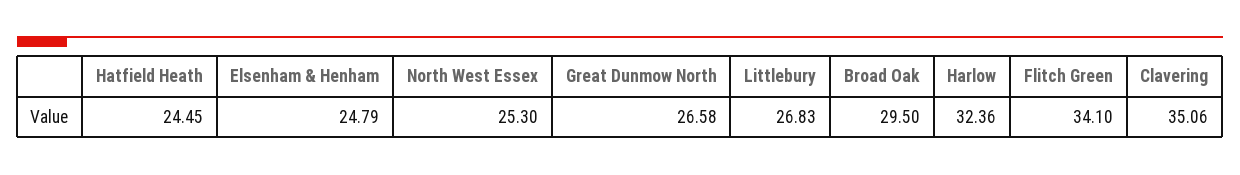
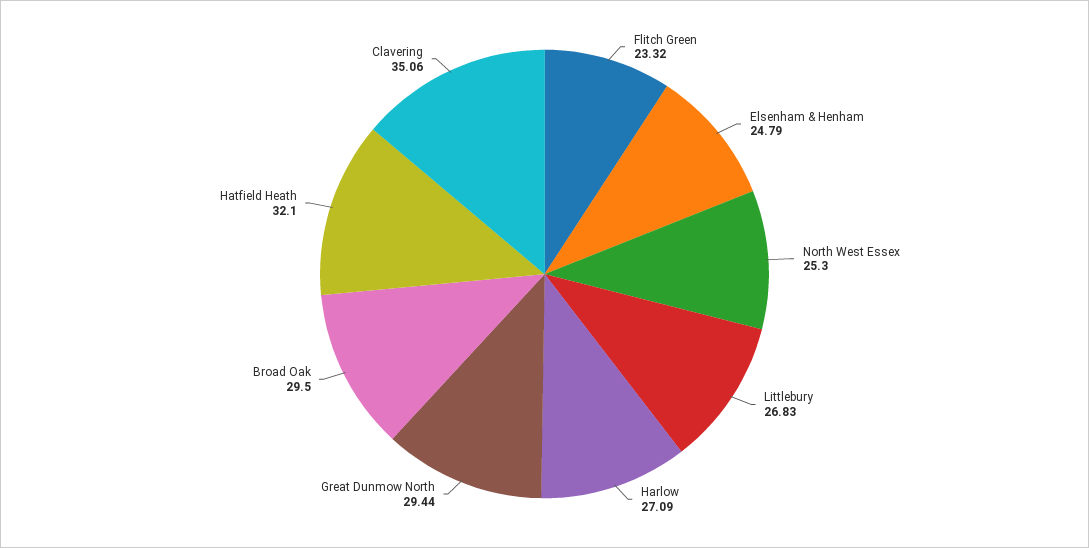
  {
-   "Hatfield Heath": 24.45,
+   "Hatfield Heath": 32.1,
    "Elsenham & Henham": 24.79,
    "North West Essex": 25.3,
-   "Great Dunmow North": 26.58,
+   "Great Dunmow North": 29.44,
    "Littlebury": 26.83,
    "Broad Oak": 29.5,
-   "Harlow": 32.36,
+   "Harlow": 27.09,
-   "Flitch Green": 34.1,
+   "Flitch Green": 23.32,
    "Clavering": 35.06
  }

